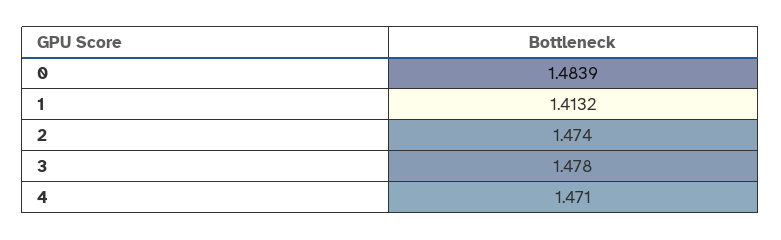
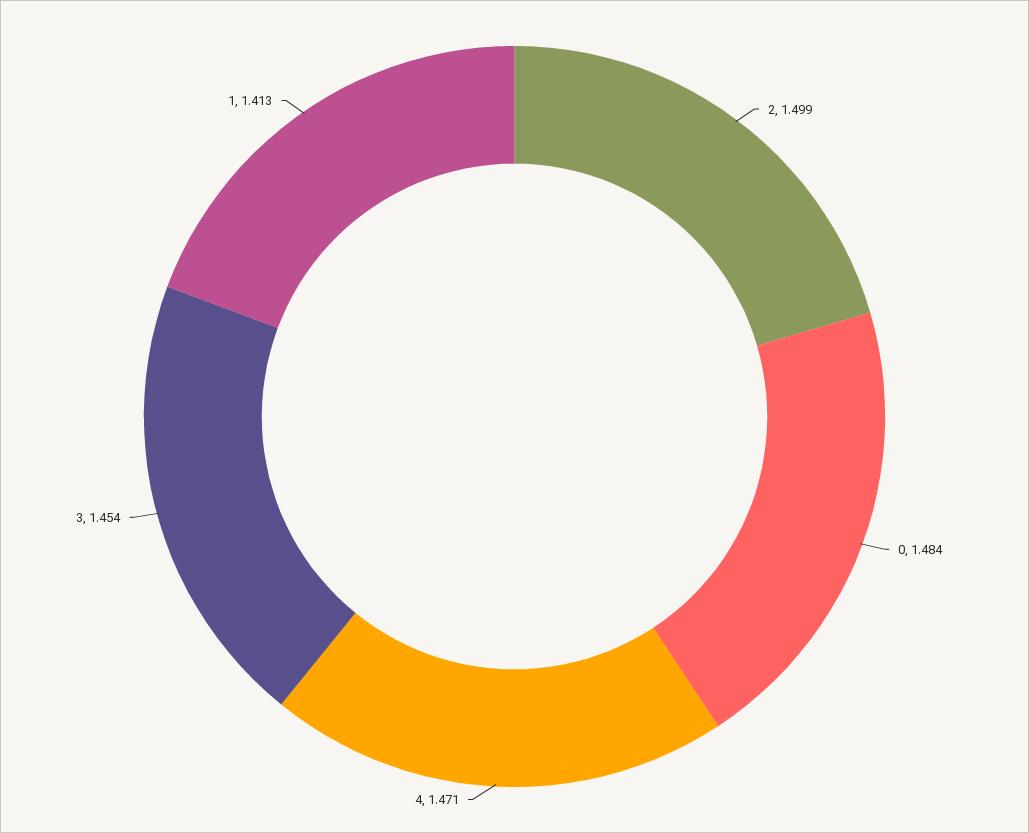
  {
    "0": 1.4839,
    "1": 1.4132,
-   "2": 1.474,
+   "2": 1.499,
-   "3": 1.478,
+   "3": 1.454,
    "4": 1.471
  }

